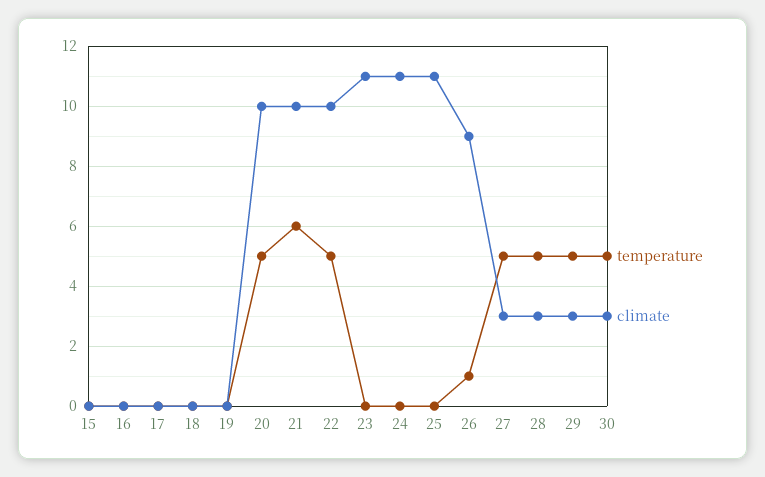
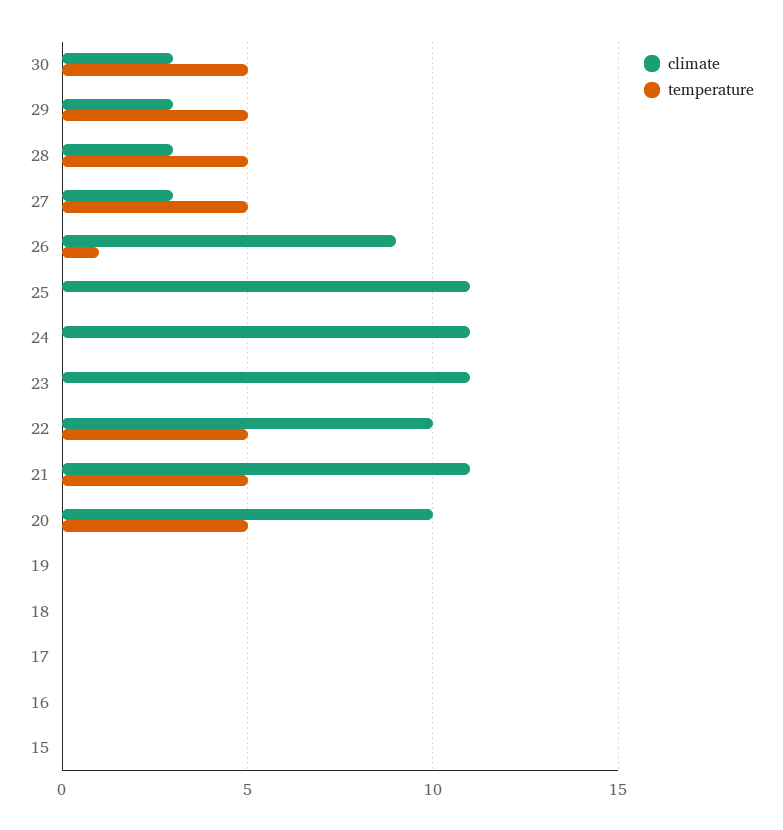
  {
    "temperature": {
      "15": 0,
      "16": 0,
      "17": 0,
      "18": 0,
      "19": 0,
      "20": 5,
-     "21": 6,
+     "21": 5,
      "22": 5,
      "23": 0,
      "24": 0,
      "25": 0,
      "26": 1,
      "27": 5,
      "28": 5,
      "29": 5,
      "30": 5
    },
    "climate": {
      "15": 0,
      "16": 0,
      "17": 0,
      "18": 0,
      "19": 0,
      "20": 10,
-     "21": 10,
+     "21": 11,
      "22": 10,
      "23": 11,
      "24": 11,
      "25": 11,
      "26": 9,
      "27": 3,
      "28": 3,
      "29": 3,
      "30": 3
    }
  }

